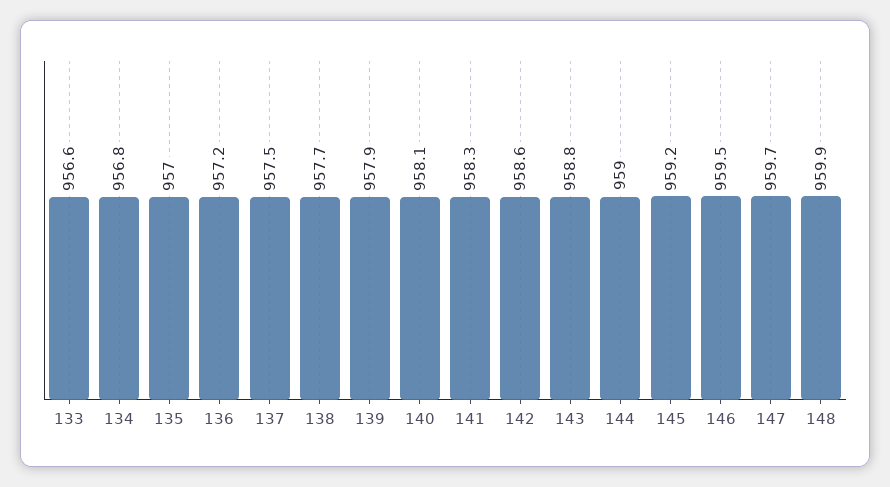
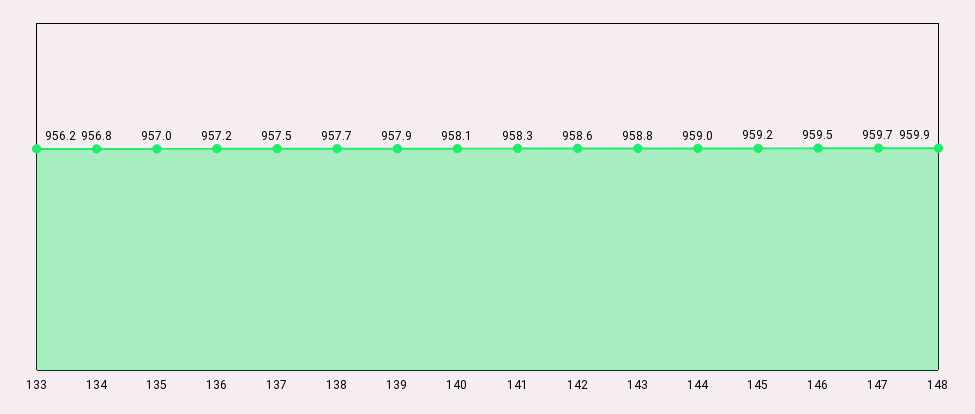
  {
-   "133": 956.6,
+   "133": 956.2,
    "134": 956.8,
    "135": 957,
    "136": 957.2,
    "137": 957.5,
    "138": 957.7,
    "139": 957.9,
    "140": 958.1,
    "141": 958.3,
    "142": 958.6,
    "143": 958.8,
    "144": 959,
    "145": 959.2,
    "146": 959.5,
    "147": 959.7,
    "148": 959.9
  }

